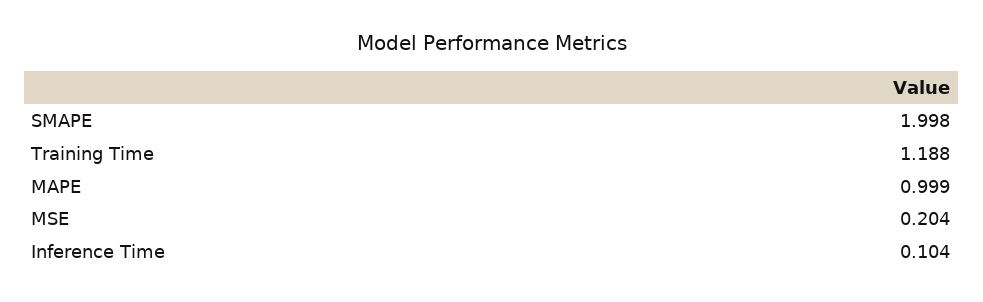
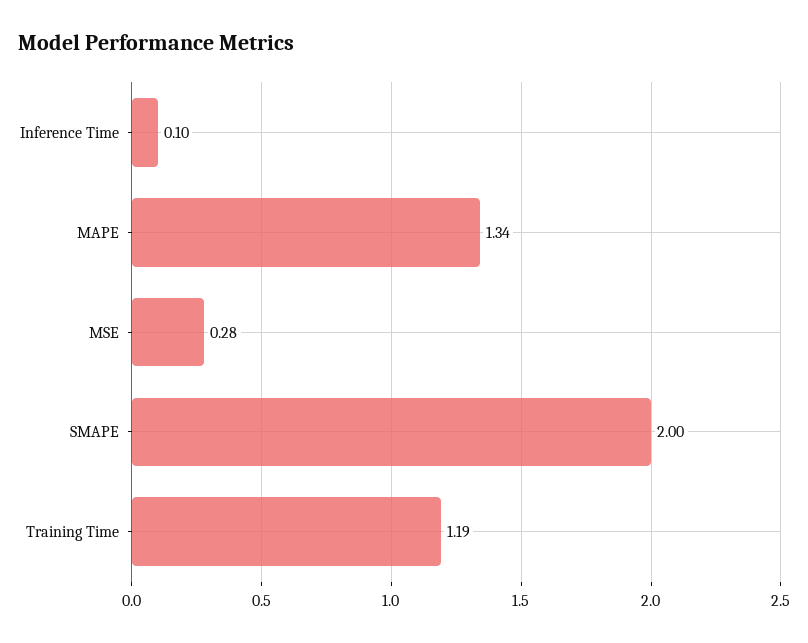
  {
    "SMAPE": 1.998,
    "Training Time": 1.188,
-   "MAPE": 0.999,
+   "MAPE": 1.34,
-   "MSE": 0.204,
+   "MSE": 0.28,
    "Inference Time": 0.104
  }

